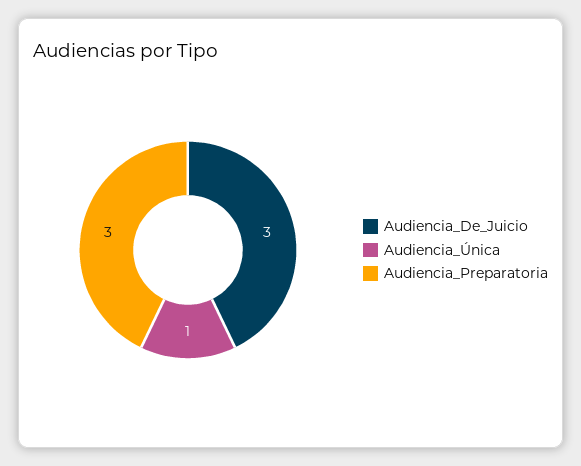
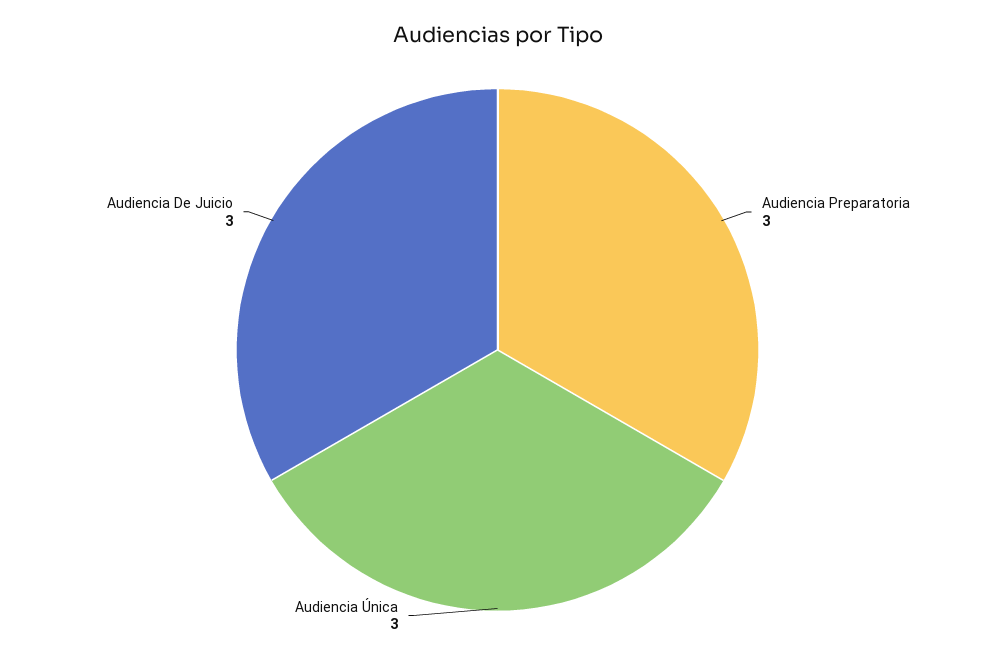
  {
    "Audiencia_De_Juicio": 3,
-   "Audiencia_Única": 1,
+   "Audiencia_Única": 3,
    "Audiencia_Preparatoria": 3
  }

